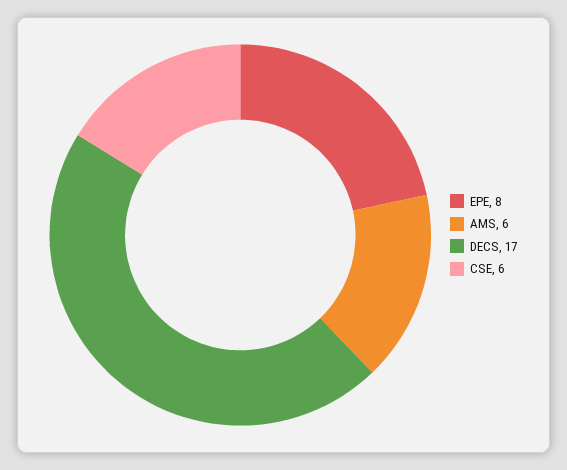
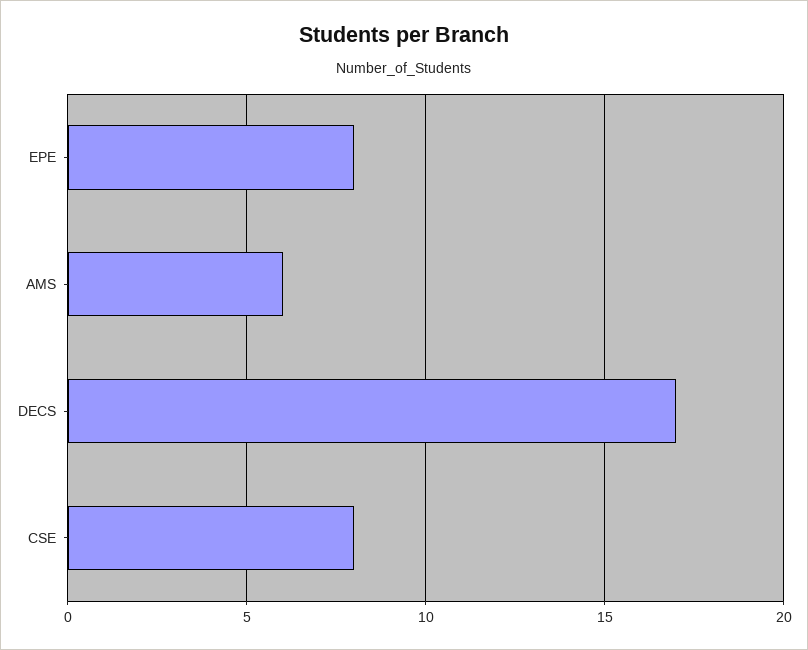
  {
    "EPE": 8,
    "AMS": 6,
    "DECS": 17,
-   "CSE": 6
+   "CSE": 8
  }

